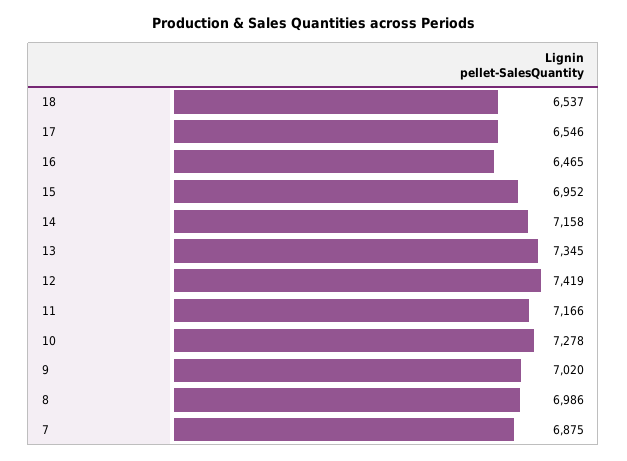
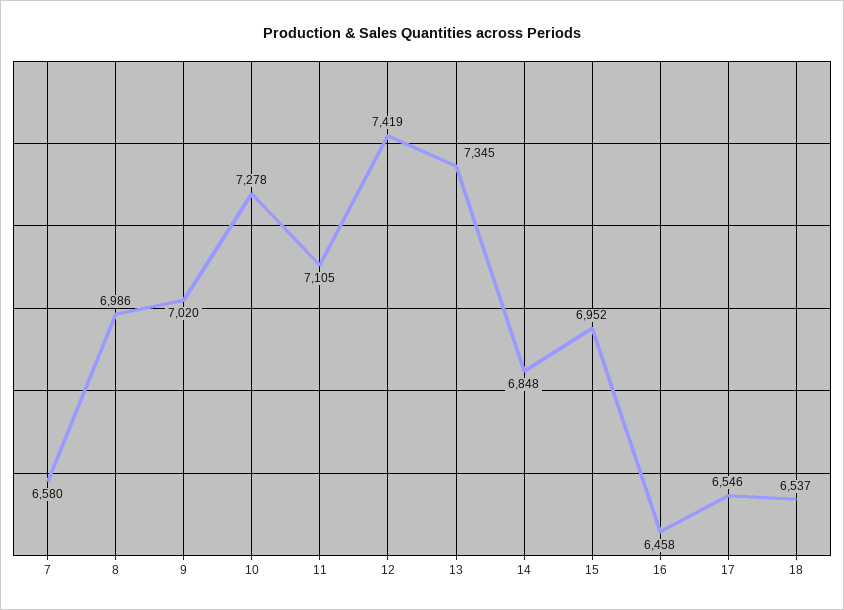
  {
    "18": 6537,
    "17": 6546,
-   "16": 6465,
+   "16": 6458,
    "15": 6952,
-   "14": 7158,
+   "14": 6848,
    "13": 7345,
    "12": 7419,
-   "11": 7166,
+   "11": 7105,
    "10": 7278,
    "9": 7020,
    "8": 6986,
-   "7": 6875
+   "7": 6580
  }

